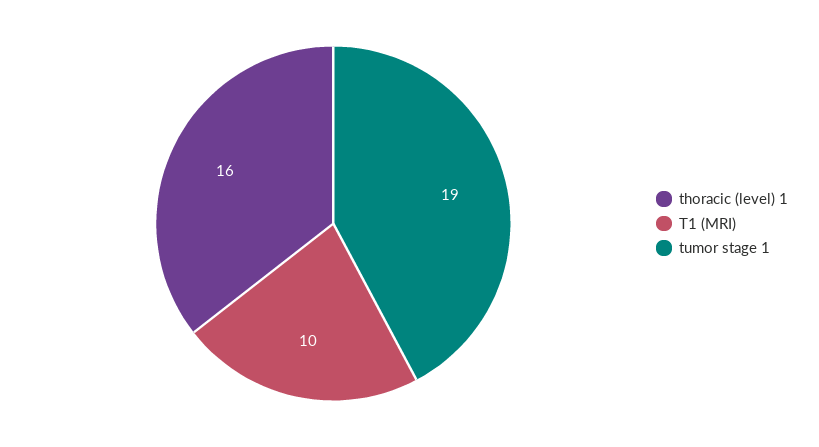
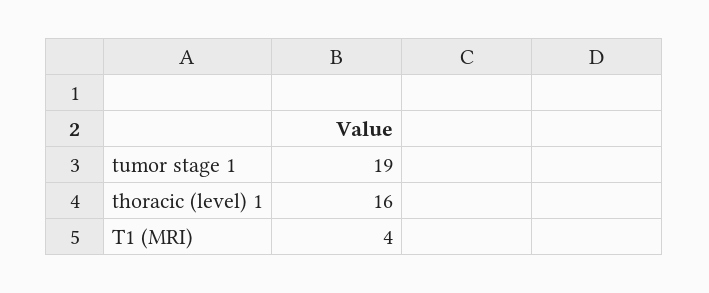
  {
    "thoracic (level) 1": 16,
-   "T1 (MRI)": 10,
+   "T1 (MRI)": 4,
    "tumor stage 1": 19
  }

